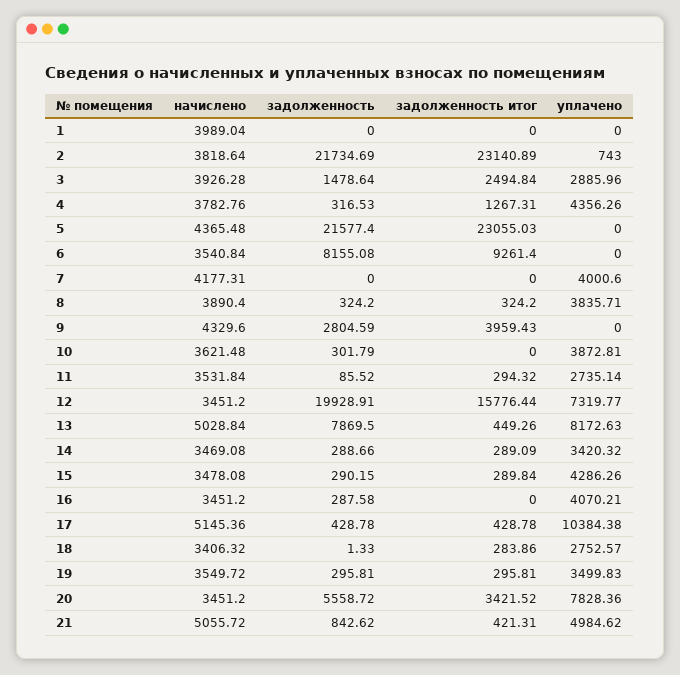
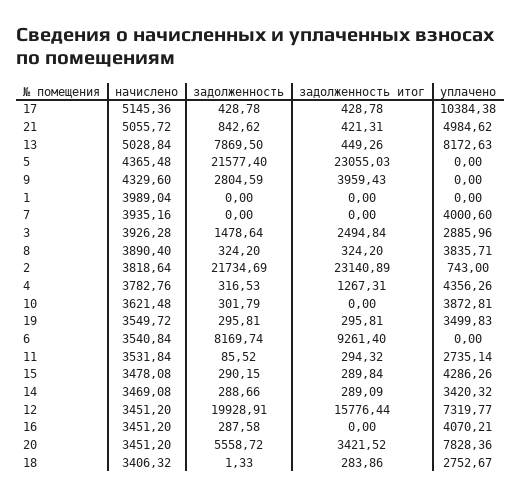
  {
    "начислено": {
      "1": 3989.04,
      "2": 3818.64,
      "3": 3926.28,
      "4": 3782.76,
      "5": 4365.48,
      "6": 3540.84,
-     "7": 4177.31,
+     "7": 3935.16,
      "8": 3890.4,
      "9": 4329.6,
      "10": 3621.48,
      "11": 3531.84,
      "12": 3451.2,
      "13": 5028.84,
      "14": 3469.08,
      "15": 3478.08,
      "16": 3451.2,
      "17": 5145.36,
      "18": 3406.32,
      "19": 3549.72,
      "20": 3451.2,
      "21": 5055.72
    },
    "задолженность": {
      "1": 0,
      "2": 21734.69,
      "3": 1478.64,
      "4": 316.53,
      "5": 21577.4,
-     "6": 8155.08,
+     "6": 8169.74,
      "7": 0,
      "8": 324.2,
      "9": 2804.59,
      "10": 301.79,
      "11": 85.52,
      "12": 19928.91,
      "13": 7869.5,
      "14": 288.66,
      "15": 290.15,
      "16": 287.58,
      "17": 428.78,
      "18": 1.33,
      "19": 295.81,
      "20": 5558.72,
      "21": 842.62
    },
    "задолженность итог": {
      "1": 0,
      "2": 23140.89,
      "3": 2494.84,
      "4": 1267.31,
      "5": 23055.03,
      "6": 9261.4,
      "7": 0,
      "8": 324.2,
      "9": 3959.43,
      "10": 0,
      "11": 294.32,
      "12": 15776.44,
      "13": 449.26,
      "14": 289.09,
      "15": 289.84,
      "16": 0,
      "17": 428.78,
      "18": 283.86,
      "19": 295.81,
      "20": 3421.52,
      "21": 421.31
    },
    "уплачено": {
      "1": 0,
      "2": 743,
      "3": 2885.96,
      "4": 4356.26,
      "5": 0,
      "6": 0,
      "7": 4000.6,
      "8": 3835.71,
      "9": 0,
      "10": 3872.81,
      "11": 2735.14,
      "12": 7319.77,
      "13": 8172.63,
      "14": 3420.32,
      "15": 4286.26,
      "16": 4070.21,
      "17": 10384.38,
-     "18": 2752.57,
+     "18": 2752.67,
      "19": 3499.83,
      "20": 7828.36,
      "21": 4984.62
    }
  }

